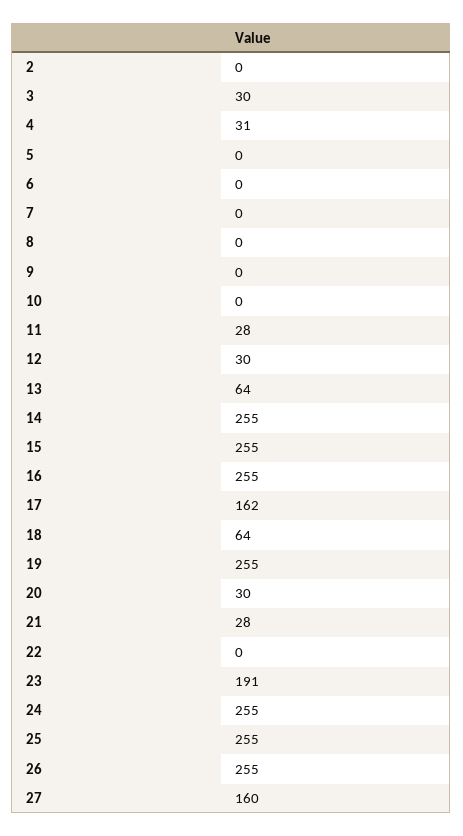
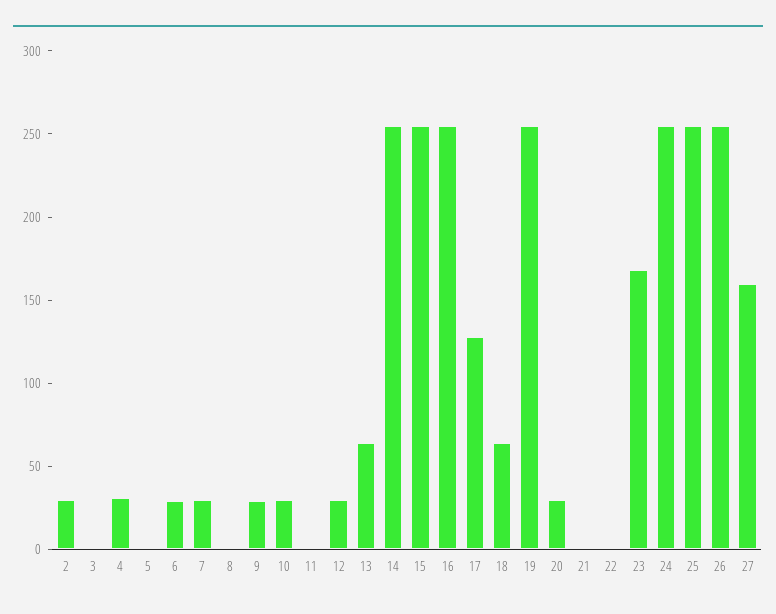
  {
-   "2": 0,
+   "2": 30,
-   "3": 30,
+   "3": 0,
    "4": 31,
    "5": 0,
-   "6": 0,
+   "6": 30,
-   "7": 0,
+   "7": 30,
    "8": 0,
-   "9": 0,
+   "9": 30,
-   "10": 0,
+   "10": 30,
-   "11": 28,
+   "11": 0,
    "12": 30,
    "13": 64,
    "14": 255,
    "15": 255,
    "16": 255,
-   "17": 162,
+   "17": 130,
    "18": 64,
    "19": 255,
    "20": 30,
-   "21": 28,
+   "21": 0,
    "22": 0,
-   "23": 191,
+   "23": 170,
    "24": 255,
    "25": 255,
    "26": 255,
    "27": 160
  }

